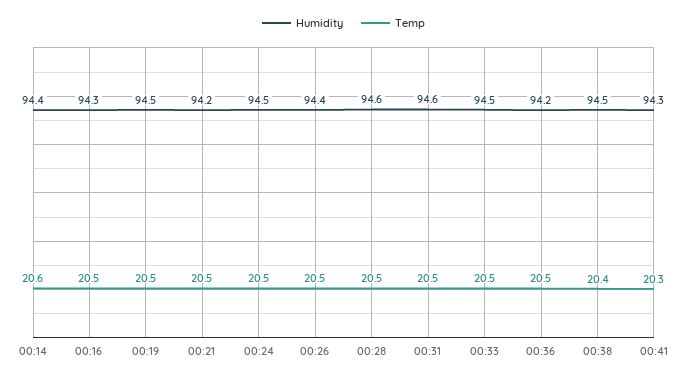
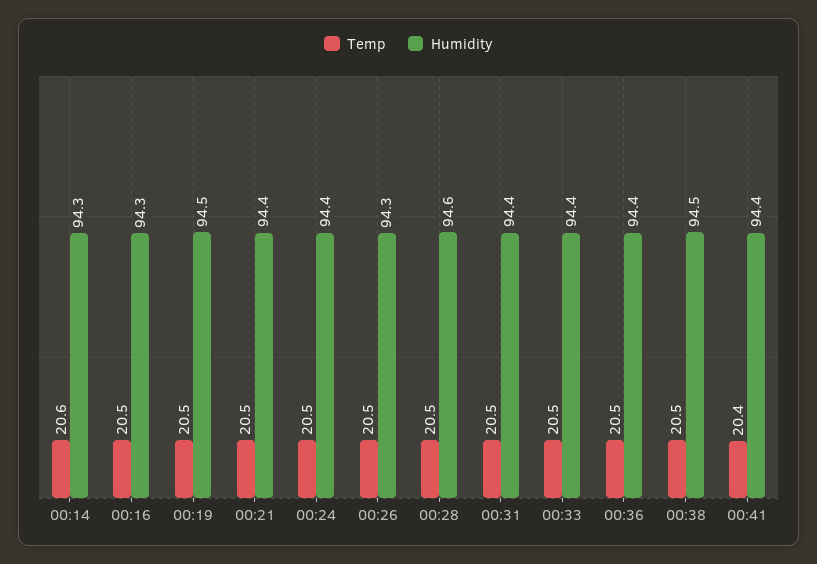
  {
    "Humidity": {
-     "00:14": 94.4,
+     "00:14": 94.3,
      "00:16": 94.3,
      "00:19": 94.5,
-     "00:21": 94.2,
+     "00:21": 94.4,
-     "00:24": 94.5,
+     "00:24": 94.4,
-     "00:26": 94.4,
+     "00:26": 94.3,
      "00:28": 94.6,
-     "00:31": 94.6,
+     "00:31": 94.4,
-     "00:33": 94.5,
+     "00:33": 94.4,
-     "00:36": 94.2,
+     "00:36": 94.4,
      "00:38": 94.5,
-     "00:41": 94.3
+     "00:41": 94.4
    },
    "Temp": {
      "00:14": 20.6,
      "00:16": 20.5,
      "00:19": 20.5,
      "00:21": 20.5,
      "00:24": 20.5,
      "00:26": 20.5,
      "00:28": 20.5,
      "00:31": 20.5,
      "00:33": 20.5,
      "00:36": 20.5,
-     "00:38": 20.4,
+     "00:38": 20.5,
-     "00:41": 20.3
+     "00:41": 20.4
    }
  }

